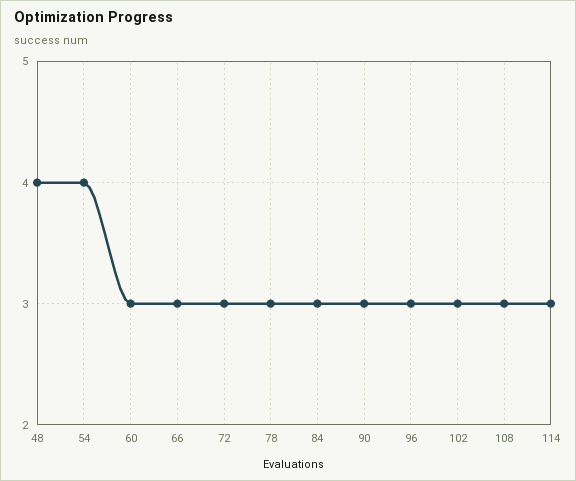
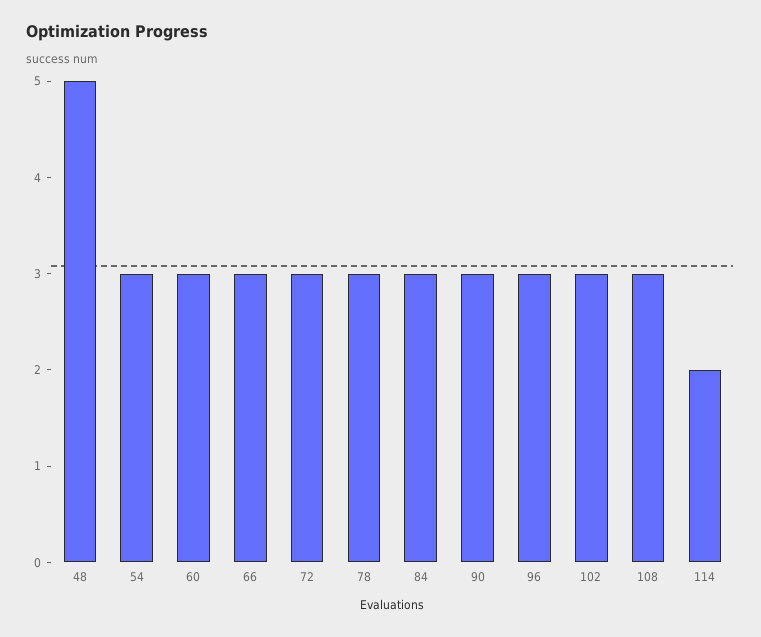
  {
-   "48": 4,
+   "48": 5,
-   "54": 4,
+   "54": 3,
    "60": 3,
    "66": 3,
    "72": 3,
    "78": 3,
    "84": 3,
    "90": 3,
    "96": 3,
    "102": 3,
    "108": 3,
-   "114": 3
+   "114": 2
  }

